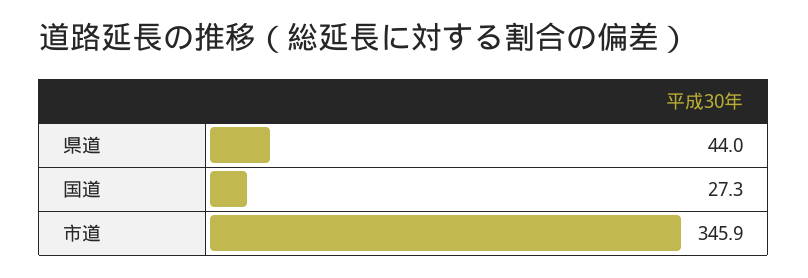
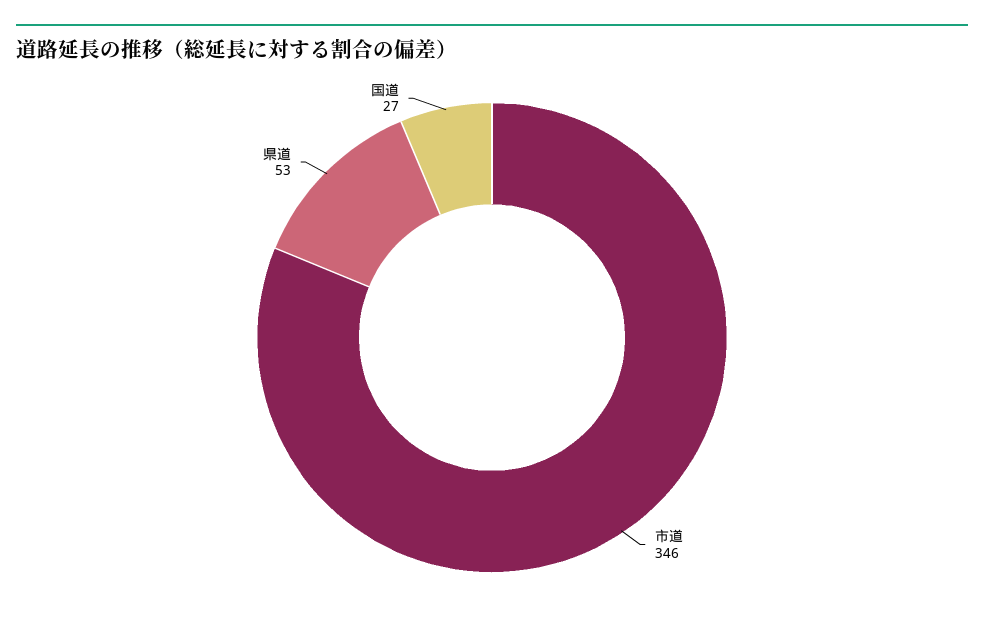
  {
-   "県道": 44,
+   "県道": 53,
    "国道": 27.3,
    "市道": 345.9
  }

